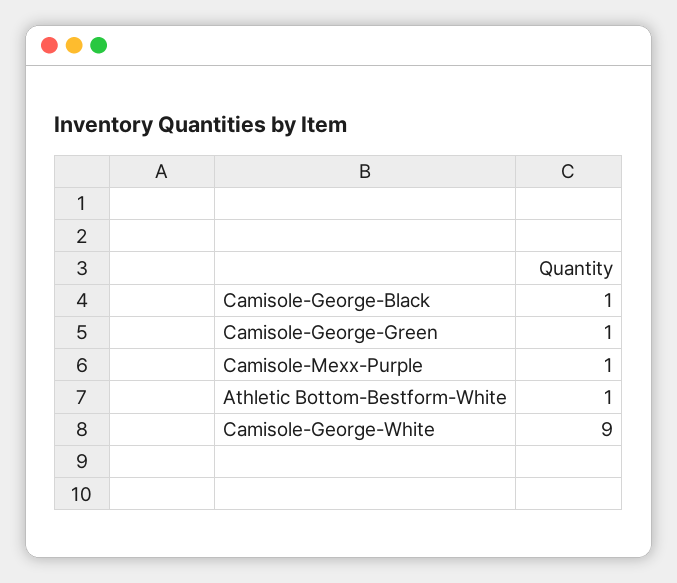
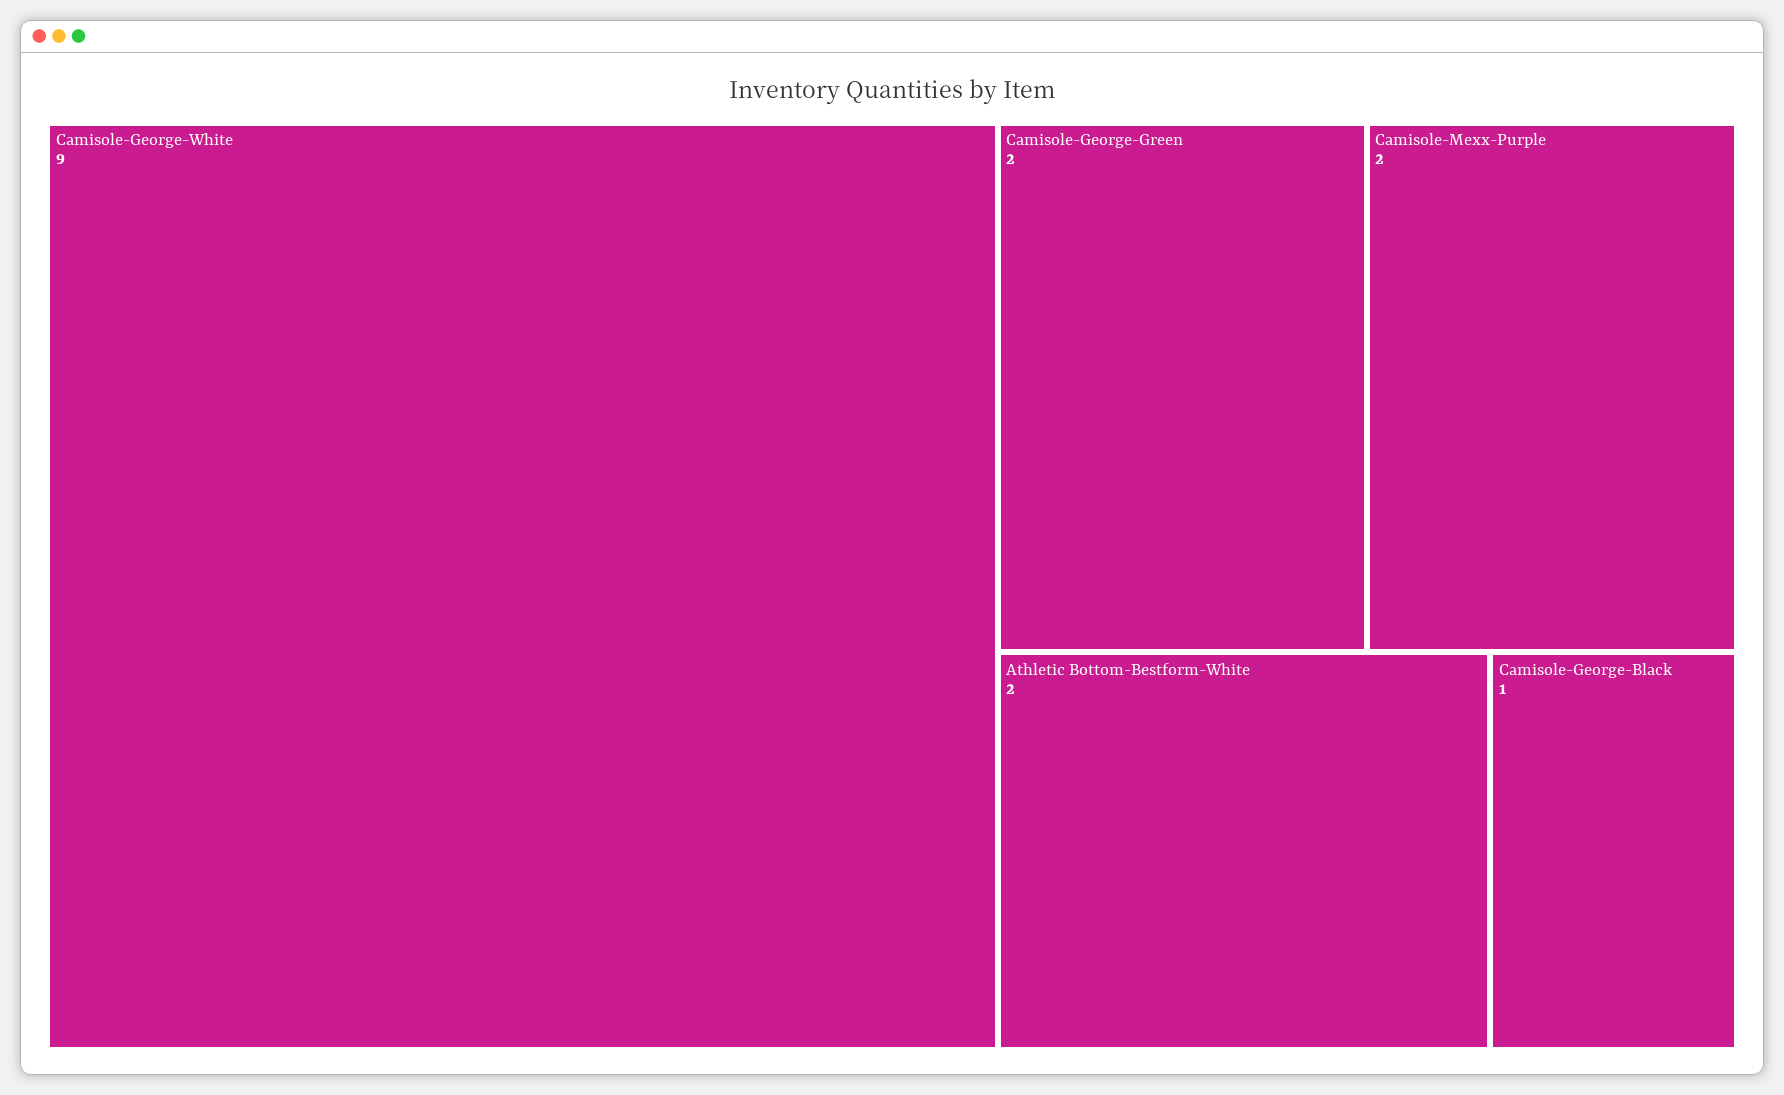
  {
    "Camisole-George-Black": 1,
-   "Camisole-George-Green": 1,
+   "Camisole-George-Green": 2,
-   "Camisole-Mexx-Purple": 1,
+   "Camisole-Mexx-Purple": 2,
-   "Athletic Bottom-Bestform-White": 1,
+   "Athletic Bottom-Bestform-White": 2,
    "Camisole-George-White": 9
  }

